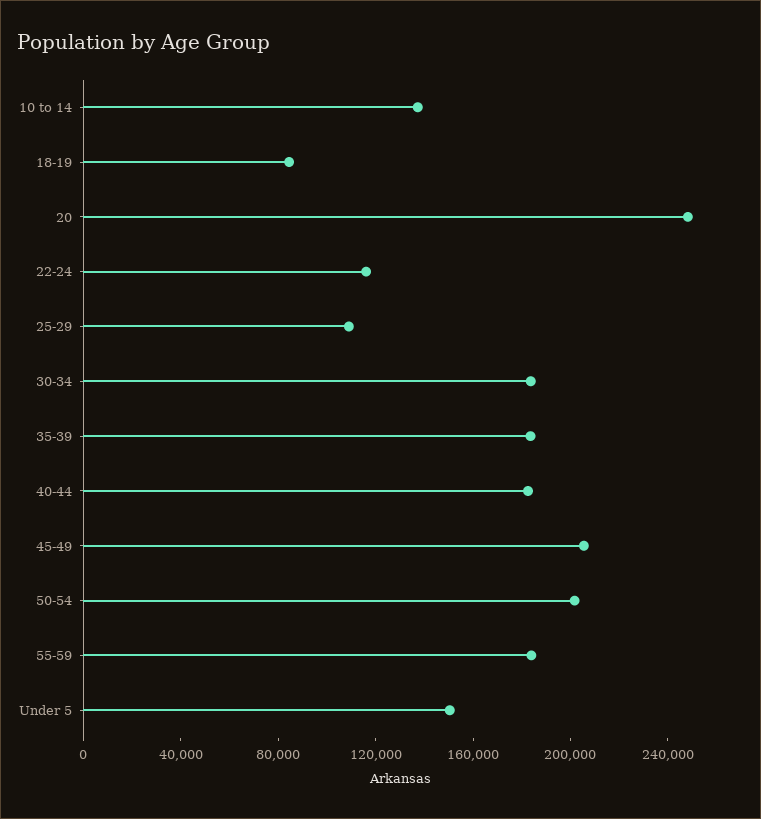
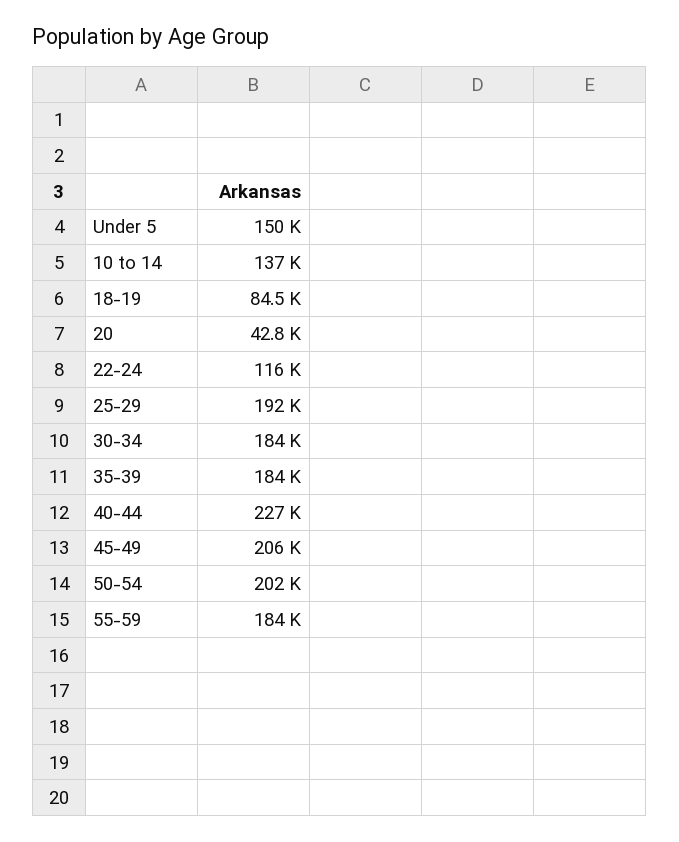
  {
    "10 to 14": 137000,
    "18-19": 84500,
-   "20": 250000,
+   "20": 42800,
    "22-24": 116000,
-   "25-29": 110000,
+   "25-29": 192000,
    "30-34": 184000,
    "35-39": 184000,
-   "40-44": 180000,
+   "40-44": 227000,
    "45-49": 206000,
    "50-54": 202000,
    "55-59": 184000,
    "Under 5": 150000
  }

